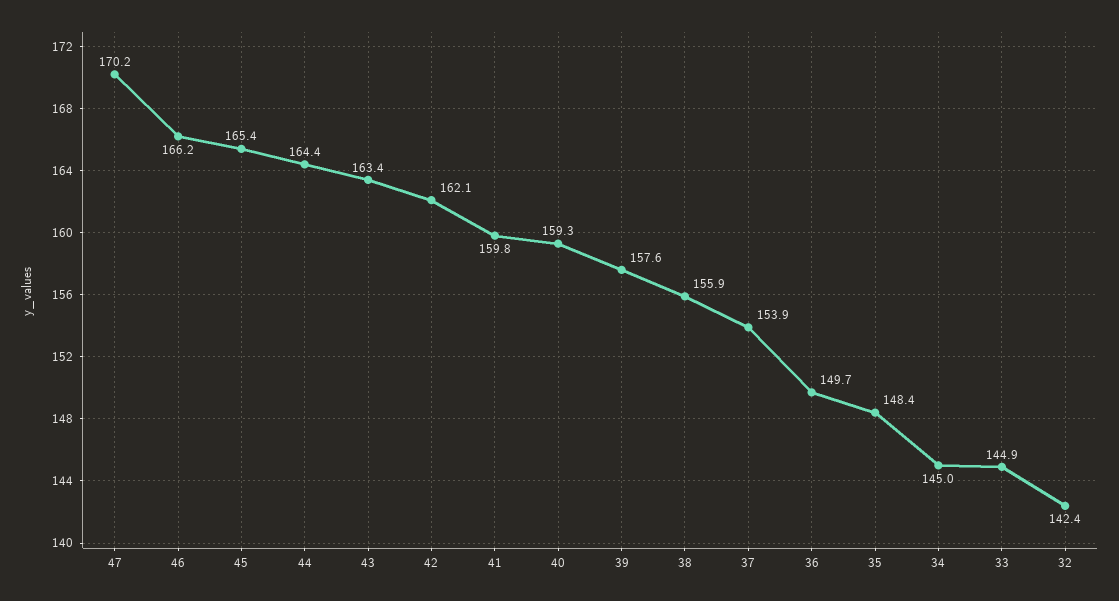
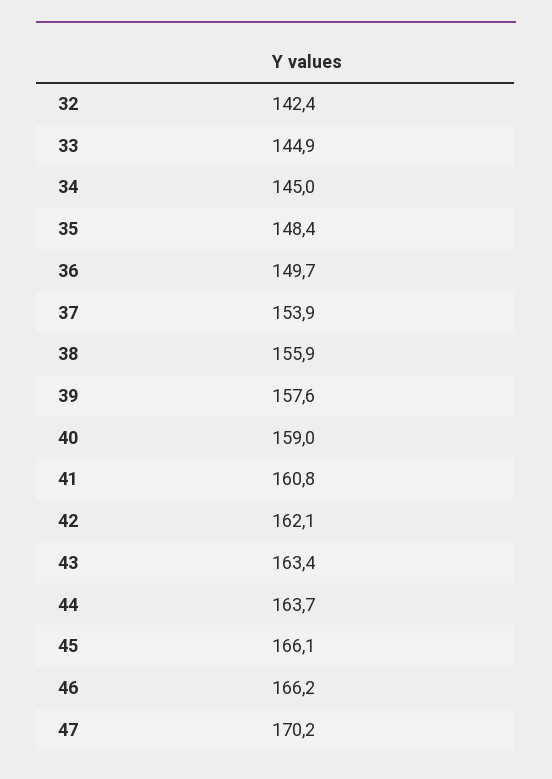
  {
    "47": 170.2,
    "46": 166.2,
-   "45": 165.4,
+   "45": 166.1,
-   "44": 164.4,
+   "44": 163.7,
    "43": 163.4,
    "42": 162.1,
-   "41": 159.8,
+   "41": 160.8,
-   "40": 159.3,
+   "40": 159,
    "39": 157.6,
    "38": 155.9,
    "37": 153.9,
    "36": 149.7,
    "35": 148.4,
    "34": 145,
    "33": 144.9,
    "32": 142.4
  }

